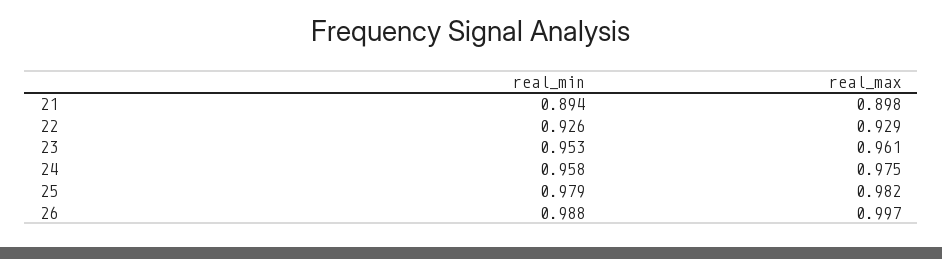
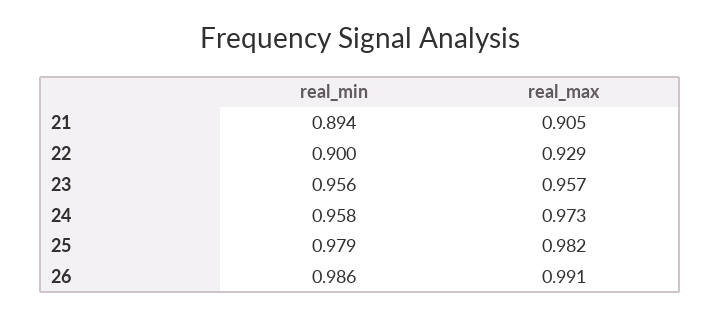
  {
    "real_min": {
      "21": 0.894,
-     "22": 0.926,
+     "22": 0.9,
-     "23": 0.953,
+     "23": 0.956,
      "24": 0.958,
      "25": 0.979,
-     "26": 0.988
+     "26": 0.986
    },
    "real_max": {
-     "21": 0.898,
+     "21": 0.905,
      "22": 0.929,
-     "23": 0.961,
+     "23": 0.957,
-     "24": 0.975,
+     "24": 0.973,
      "25": 0.982,
-     "26": 0.997
+     "26": 0.991
    }
  }

